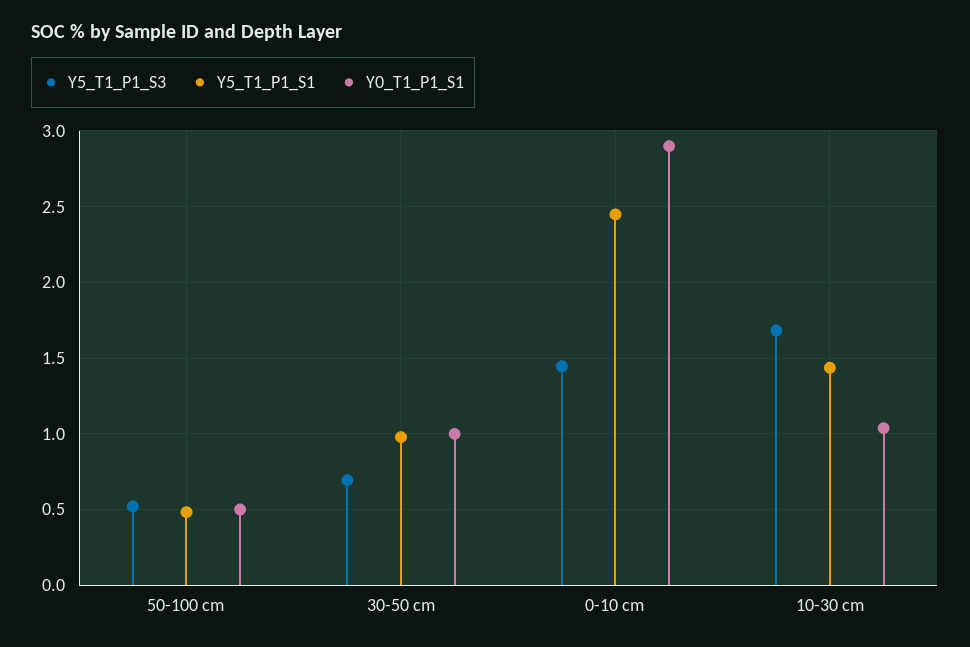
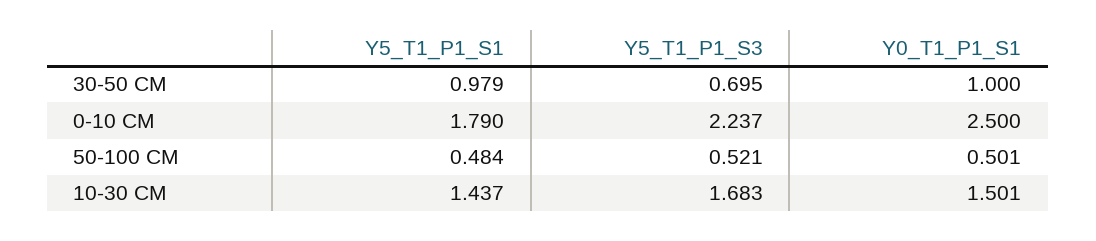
  {
    "Y5_T1_P1_S3": {
      "50-100 cm": 0.521,
      "30-50 cm": 0.695,
-     "0-10 cm": 1.45,
+     "0-10 cm": 2.237,
      "10-30 cm": 1.683
    },
    "Y5_T1_P1_S1": {
      "50-100 cm": 0.484,
      "30-50 cm": 0.979,
-     "0-10 cm": 2.45,
+     "0-10 cm": 1.79,
      "10-30 cm": 1.437
    },
    "Y0_T1_P1_S1": {
      "50-100 cm": 0.501,
      "30-50 cm": 1,
-     "0-10 cm": 2.9,
+     "0-10 cm": 2.5,
-     "10-30 cm": 1.05
+     "10-30 cm": 1.501
    }
  }

